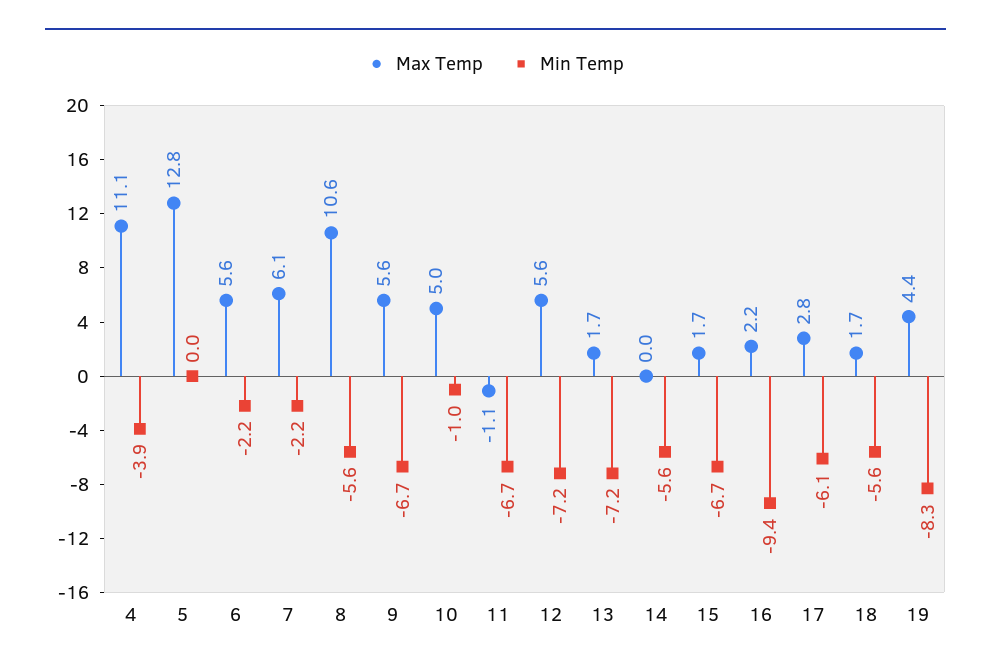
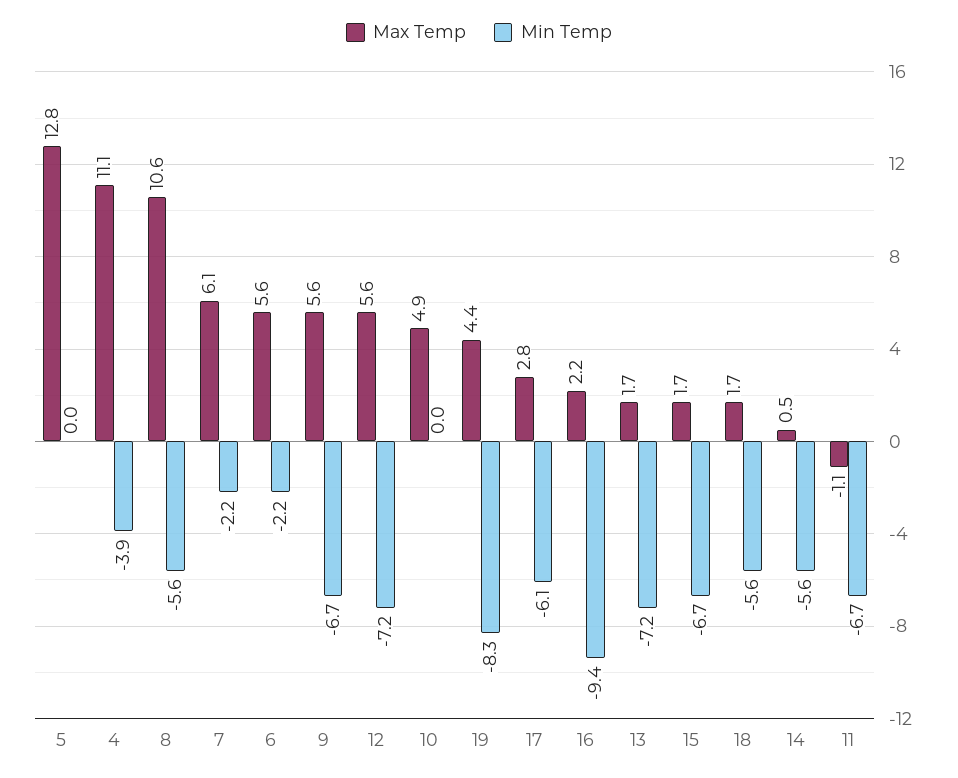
  {
    "Max Temp": {
      "4": 11.1,
      "5": 12.8,
      "6": 5.6,
      "7": 6.1,
      "8": 10.6,
      "9": 5.6,
-     "10": 5,
+     "10": 4.9,
      "11": -1.1,
      "12": 5.6,
      "13": 1.7,
-     "14": 0,
+     "14": 0.5,
      "15": 1.7,
      "16": 2.2,
      "17": 2.8,
      "18": 1.7,
      "19": 4.4
    },
    "Min Temp": {
      "4": -3.9,
      "5": 0,
      "6": -2.2,
      "7": -2.2,
      "8": -5.6,
      "9": -6.7,
-     "10": -1,
+     "10": 0,
      "11": -6.7,
      "12": -7.2,
      "13": -7.2,
      "14": -5.6,
      "15": -6.7,
      "16": -9.4,
      "17": -6.1,
      "18": -5.6,
      "19": -8.3
    }
  }

